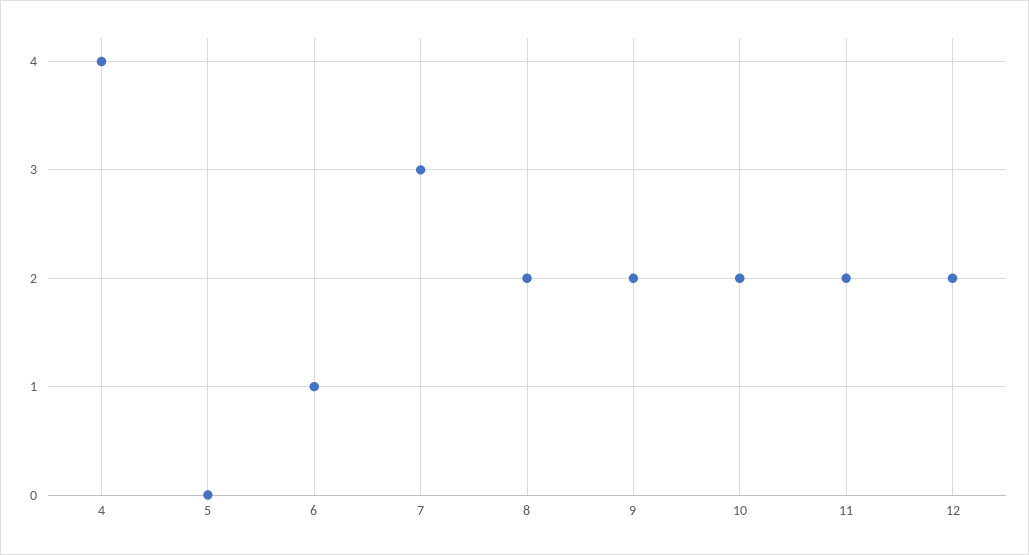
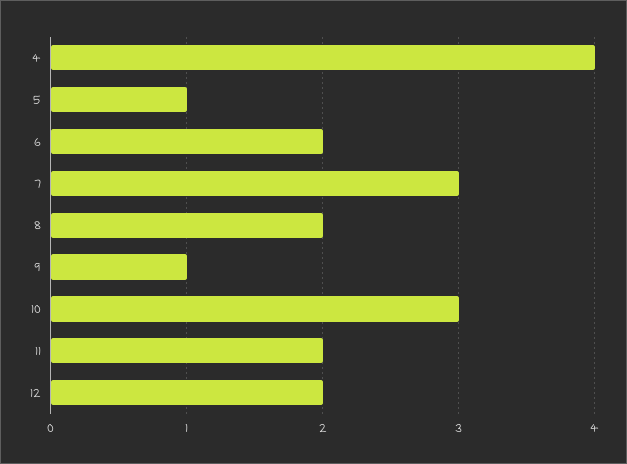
  {
    "4": 4,
-   "5": 0,
+   "5": 1,
-   "6": 1,
+   "6": 2,
    "7": 3,
    "8": 2,
-   "9": 2,
+   "9": 1,
-   "10": 2,
+   "10": 3,
    "11": 2,
    "12": 2
  }

